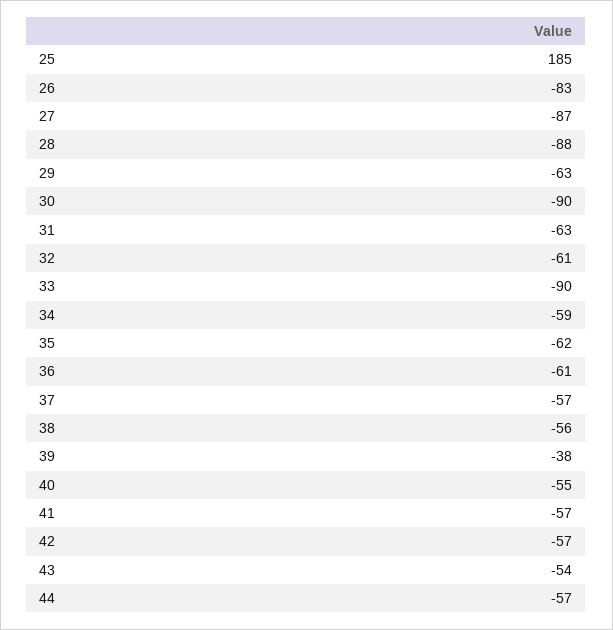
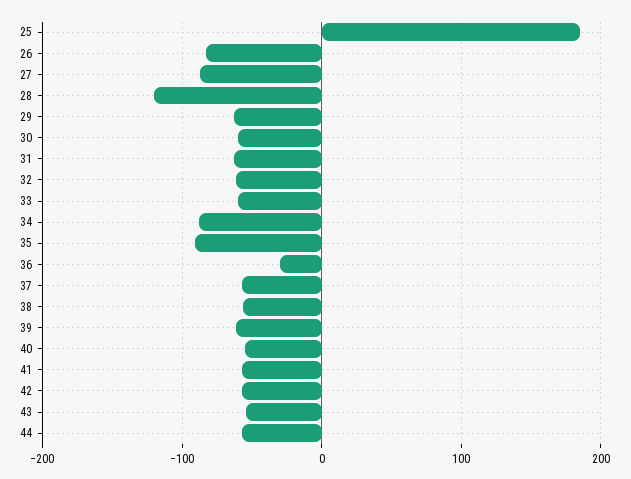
  {
    "25": 185,
    "26": -83,
    "27": -87,
-   "28": -88,
+   "28": -120,
    "29": -63,
-   "30": -90,
+   "30": -60,
    "31": -63,
    "32": -61,
-   "33": -90,
+   "33": -60,
-   "34": -59,
+   "34": -90,
-   "35": -62,
+   "35": -90,
-   "36": -61,
+   "36": -30,
    "37": -57,
    "38": -56,
-   "39": -38,
+   "39": -60,
    "40": -55,
    "41": -57,
    "42": -57,
    "43": -54,
    "44": -57
  }

